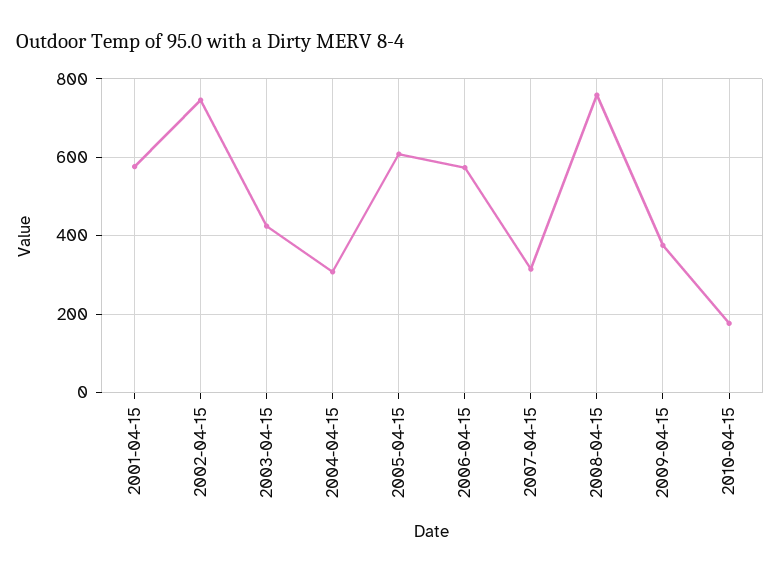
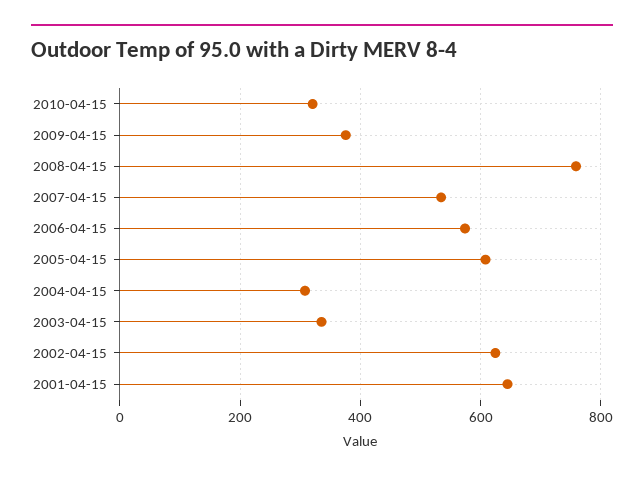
  {
-   "2001-04-15": 580,
+   "2001-04-15": 640,
-   "2002-04-15": 740,
+   "2002-04-15": 620,
-   "2003-04-15": 420,
+   "2003-04-15": 340,
    "2004-04-15": 300,
    "2005-04-15": 600,
    "2006-04-15": 580,
-   "2007-04-15": 320,
+   "2007-04-15": 540,
    "2008-04-15": 760,
    "2009-04-15": 380,
-   "2010-04-15": 180
+   "2010-04-15": 320
  }

